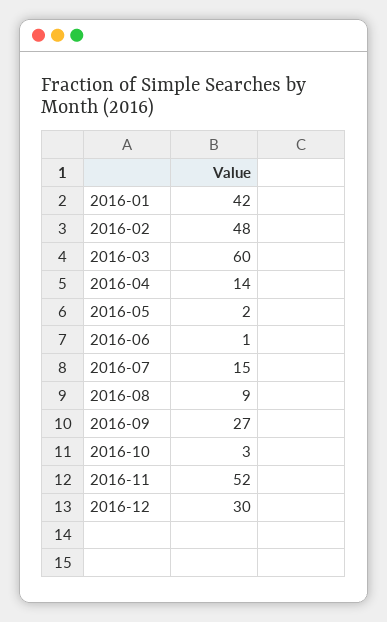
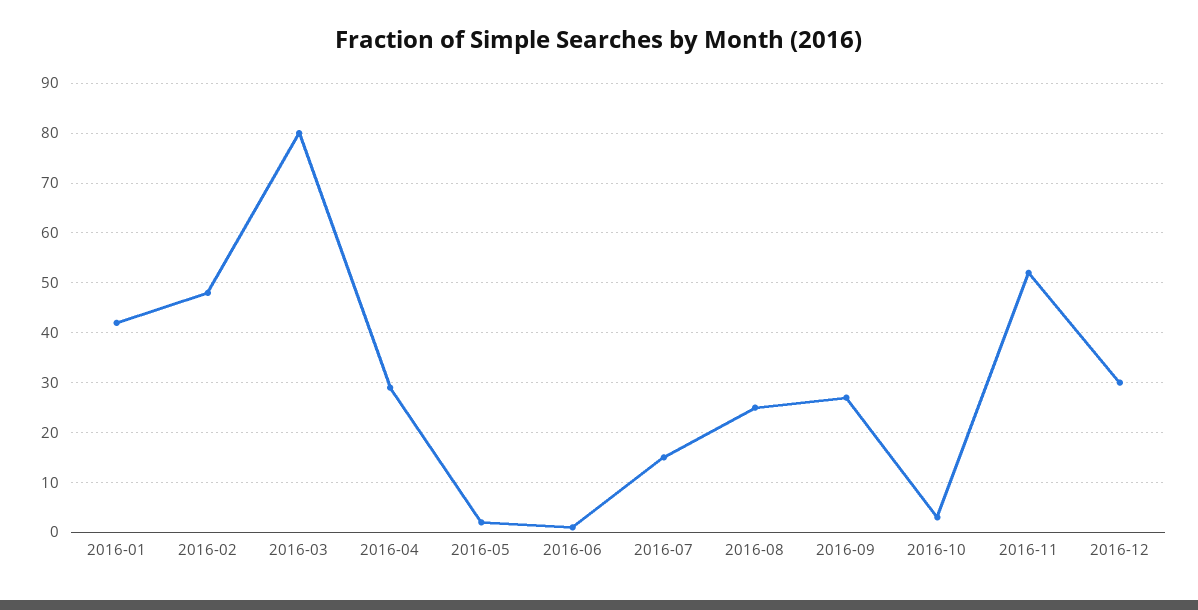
  {
    "2016-01": 42,
    "2016-02": 48,
-   "2016-03": 60,
+   "2016-03": 80,
-   "2016-04": 14,
+   "2016-04": 30,
    "2016-05": 2,
    "2016-06": 1,
    "2016-07": 15,
-   "2016-08": 9,
+   "2016-08": 25,
    "2016-09": 27,
    "2016-10": 3,
    "2016-11": 52,
    "2016-12": 30
  }

